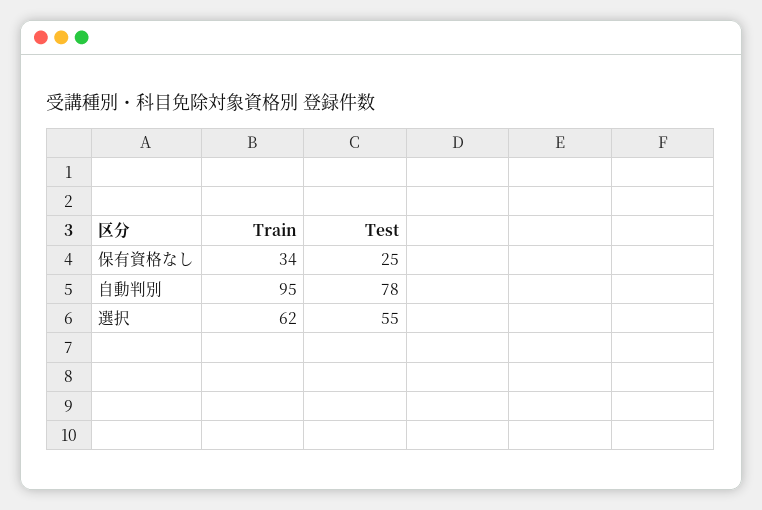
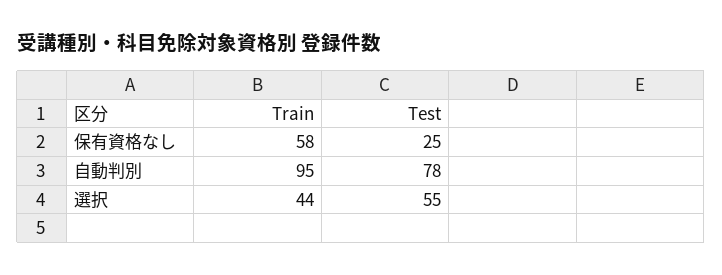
  {
    "Train": {
-     "保有資格なし": 34,
+     "保有資格なし": 58,
      "自動判別": 95,
-     "選択": 62
+     "選択": 44
    },
    "Test": {
      "保有資格なし": 25,
      "自動判別": 78,
      "選択": 55
    }
  }

